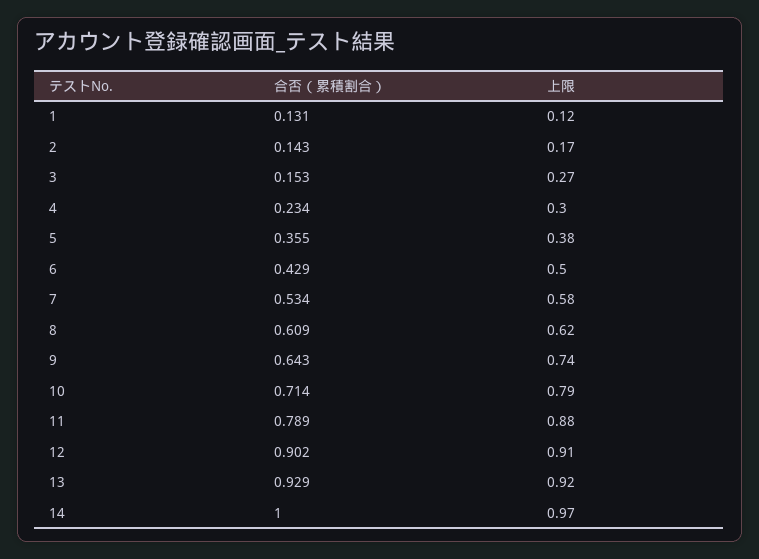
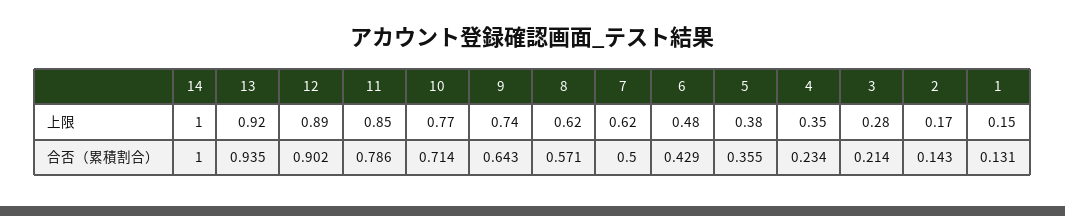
  {
    "合否（累積割合）": {
      "1": 0.131,
      "2": 0.143,
-     "3": 0.153,
+     "3": 0.214,
      "4": 0.234,
      "5": 0.355,
      "6": 0.429,
-     "7": 0.534,
+     "7": 0.5,
-     "8": 0.609,
+     "8": 0.571,
      "9": 0.643,
      "10": 0.714,
-     "11": 0.789,
+     "11": 0.786,
      "12": 0.902,
-     "13": 0.929,
+     "13": 0.935,
      "14": 1
    },
    "上限": {
-     "1": 0.12,
+     "1": 0.15,
      "2": 0.17,
-     "3": 0.27,
+     "3": 0.28,
-     "4": 0.3,
+     "4": 0.35,
      "5": 0.38,
-     "6": 0.5,
+     "6": 0.48,
-     "7": 0.58,
+     "7": 0.62,
      "8": 0.62,
      "9": 0.74,
-     "10": 0.79,
+     "10": 0.77,
-     "11": 0.88,
+     "11": 0.85,
-     "12": 0.91,
+     "12": 0.89,
      "13": 0.92,
-     "14": 0.97
+     "14": 1
    }
  }

